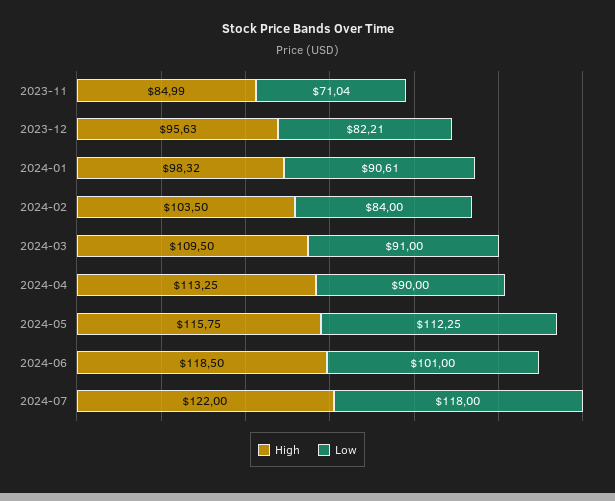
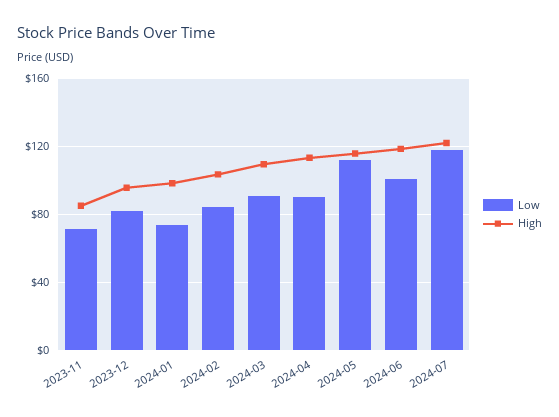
  {
    "High": {
      "2023-11": 84.99,
      "2023-12": 95.63,
      "2024-01": 98.32,
      "2024-02": 103.5,
      "2024-03": 109.5,
      "2024-04": 113.25,
      "2024-05": 115.75,
      "2024-06": 118.5,
      "2024-07": 122
    },
    "Low": {
      "2023-11": 71.04,
      "2023-12": 82.21,
-     "2024-01": 90.61,
+     "2024-01": 75,
      "2024-02": 84,
      "2024-03": 91,
      "2024-04": 90,
      "2024-05": 112.25,
      "2024-06": 101,
      "2024-07": 118
    }
  }

